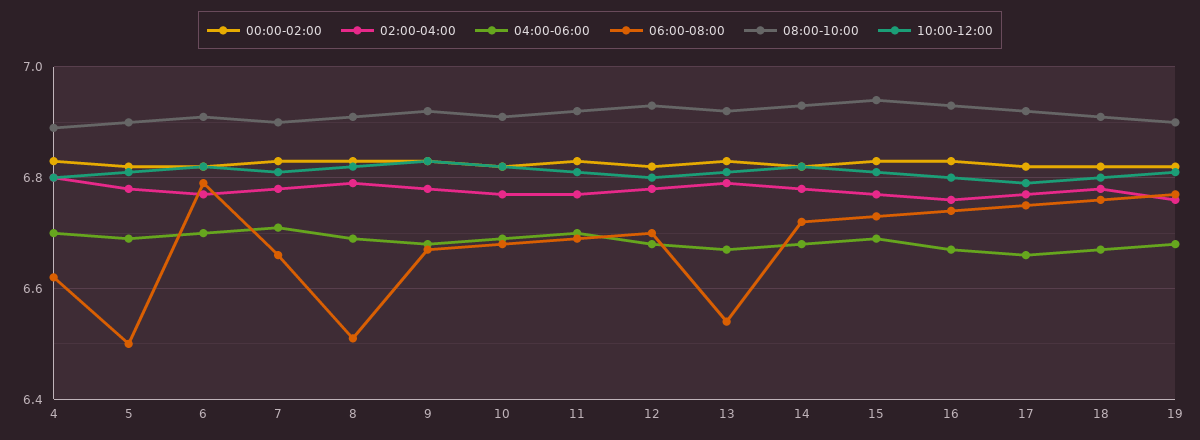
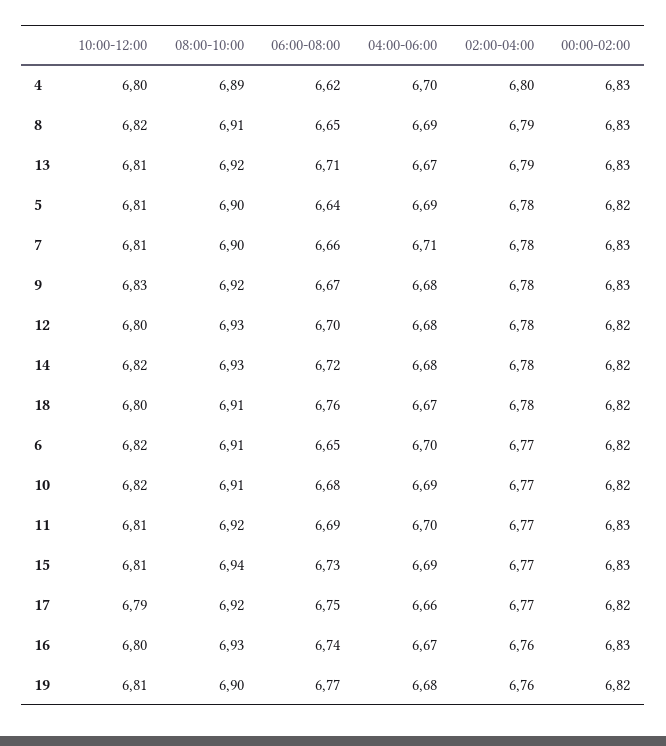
  {
    "00:00-02:00": {
      "4": 6.83,
      "5": 6.82,
      "6": 6.82,
      "7": 6.83,
      "8": 6.83,
      "9": 6.83,
      "10": 6.82,
      "11": 6.83,
      "12": 6.82,
      "13": 6.83,
      "14": 6.82,
      "15": 6.83,
      "16": 6.83,
      "17": 6.82,
      "18": 6.82,
      "19": 6.82
    },
    "02:00-04:00": {
      "4": 6.8,
      "5": 6.78,
      "6": 6.77,
      "7": 6.78,
      "8": 6.79,
      "9": 6.78,
      "10": 6.77,
      "11": 6.77,
      "12": 6.78,
      "13": 6.79,
      "14": 6.78,
      "15": 6.77,
      "16": 6.76,
      "17": 6.77,
      "18": 6.78,
      "19": 6.76
    },
    "04:00-06:00": {
      "4": 6.7,
      "5": 6.69,
      "6": 6.7,
      "7": 6.71,
      "8": 6.69,
      "9": 6.68,
      "10": 6.69,
      "11": 6.7,
      "12": 6.68,
      "13": 6.67,
      "14": 6.68,
      "15": 6.69,
      "16": 6.67,
      "17": 6.66,
      "18": 6.67,
      "19": 6.68
    },
    "06:00-08:00": {
      "4": 6.62,
-     "5": 6.5,
+     "5": 6.64,
-     "6": 6.8,
+     "6": 6.65,
      "7": 6.66,
-     "8": 6.5,
+     "8": 6.65,
      "9": 6.67,
      "10": 6.68,
      "11": 6.69,
      "12": 6.7,
-     "13": 6.55,
+     "13": 6.71,
      "14": 6.72,
      "15": 6.73,
      "16": 6.74,
      "17": 6.75,
      "18": 6.76,
      "19": 6.77
    },
    "08:00-10:00": {
      "4": 6.89,
      "5": 6.9,
      "6": 6.91,
      "7": 6.9,
      "8": 6.91,
      "9": 6.92,
      "10": 6.91,
      "11": 6.92,
      "12": 6.93,
      "13": 6.92,
      "14": 6.93,
      "15": 6.94,
      "16": 6.93,
      "17": 6.92,
      "18": 6.91,
      "19": 6.9
    },
    "10:00-12:00": {
      "4": 6.8,
      "5": 6.81,
      "6": 6.82,
      "7": 6.81,
      "8": 6.82,
      "9": 6.83,
      "10": 6.82,
      "11": 6.81,
      "12": 6.8,
      "13": 6.81,
      "14": 6.82,
      "15": 6.81,
      "16": 6.8,
      "17": 6.79,
      "18": 6.8,
      "19": 6.81
    }
  }

